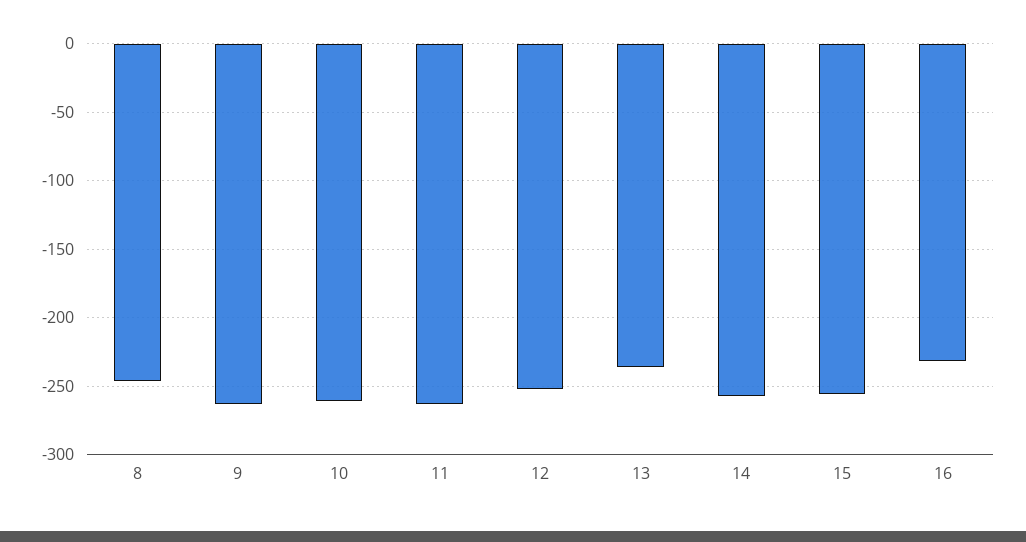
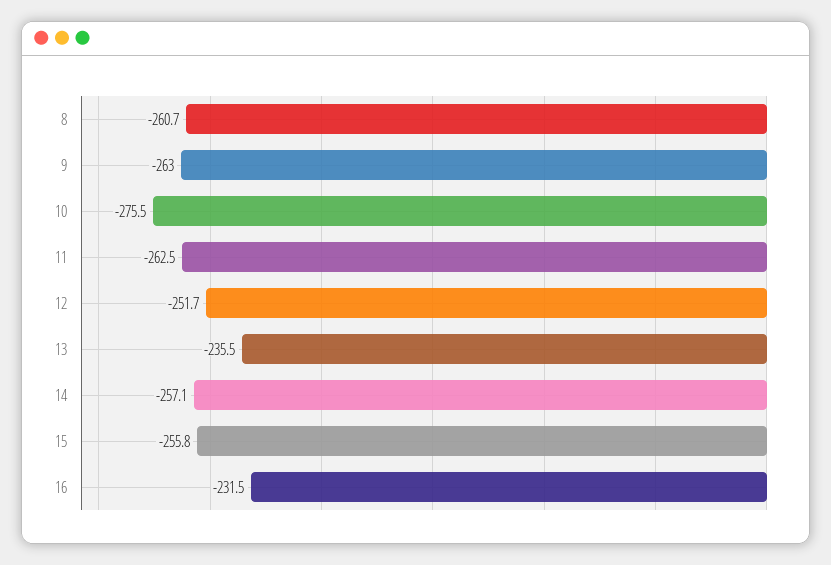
  {
-   "8": -245,
+   "8": -260.7,
    "9": -263,
-   "10": -260,
+   "10": -275.5,
    "11": -262.5,
    "12": -251.7,
    "13": -235.5,
    "14": -257.1,
    "15": -255.8,
    "16": -231.5
  }

